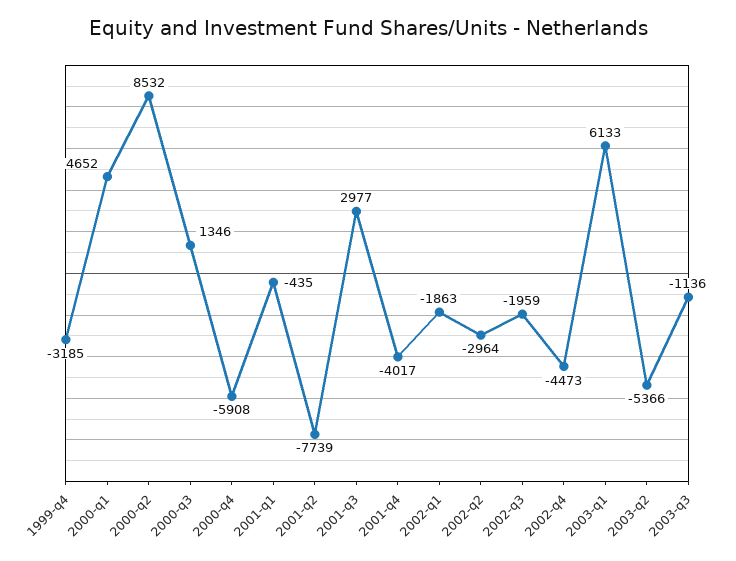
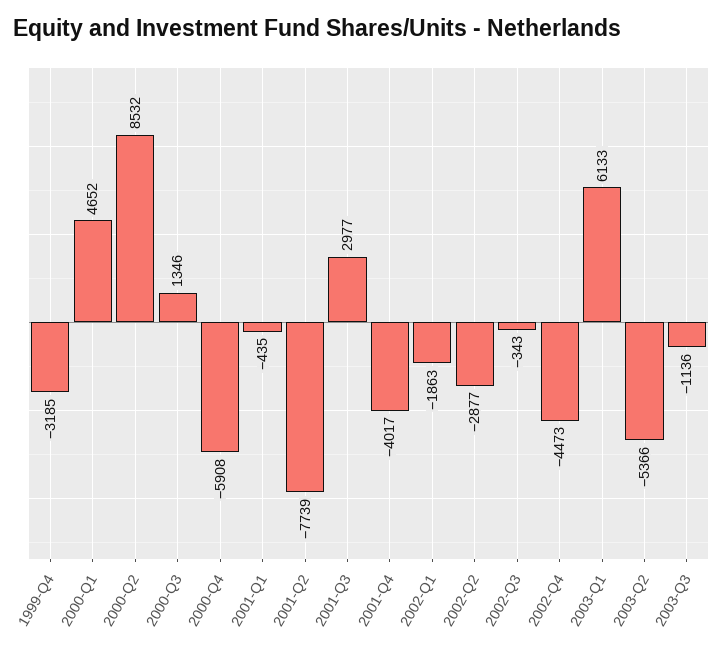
  {
    "1999-q4": -3185,
    "2000-q1": 4652,
    "2000-q2": 8532,
    "2000-q3": 1346,
    "2000-q4": -5908,
    "2001-q1": -435,
    "2001-q2": -7739,
    "2001-q3": 2977,
    "2001-q4": -4017,
    "2002-q1": -1863,
-   "2002-q2": -2964,
+   "2002-q2": -2877,
-   "2002-q3": -1959,
+   "2002-q3": -343,
    "2002-q4": -4473,
    "2003-q1": 6133,
    "2003-q2": -5366,
    "2003-q3": -1136
  }

